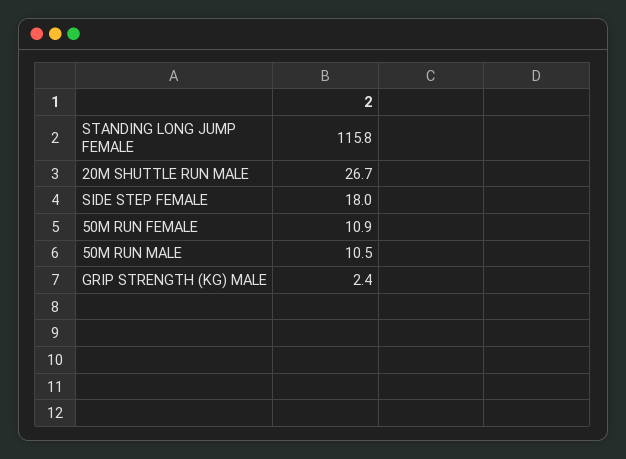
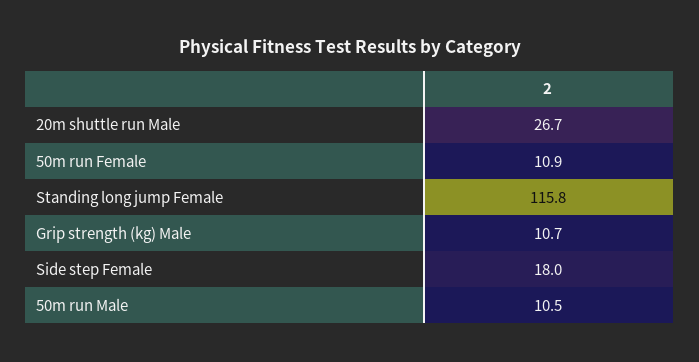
  {
    "STANDING LONG JUMP FEMALE": 115.8,
    "20M SHUTTLE RUN MALE": 26.7,
    "SIDE STEP FEMALE": 18,
    "50M RUN FEMALE": 10.9,
    "50M RUN MALE": 10.5,
-   "GRIP STRENGTH (KG) MALE": 2.4
+   "GRIP STRENGTH (KG) MALE": 10.7
  }

